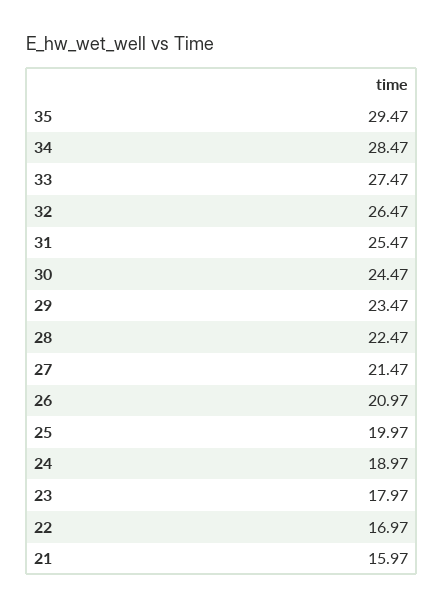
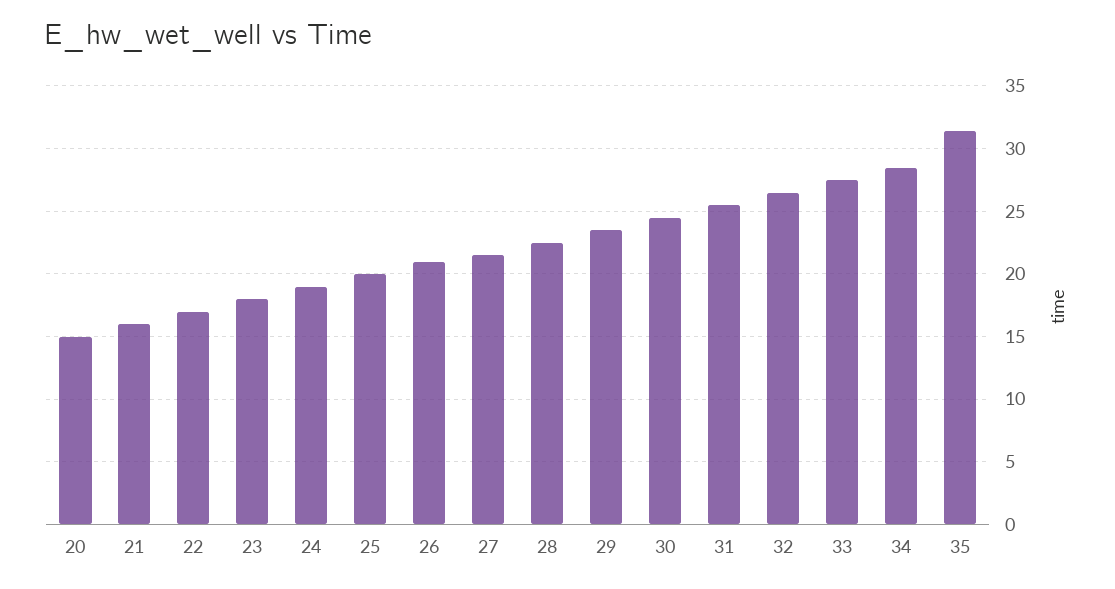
  {
-   "35": 29.47,
+   "35": 31.5,
    "34": 28.47,
    "33": 27.47,
    "32": 26.47,
    "31": 25.47,
    "30": 24.47,
    "29": 23.47,
    "28": 22.47,
    "27": 21.47,
    "26": 20.97,
    "25": 19.97,
    "24": 18.97,
    "23": 17.97,
    "22": 16.97,
-   "21": 15.97
+   "21": 15.97,
+   "20": 15
  }

